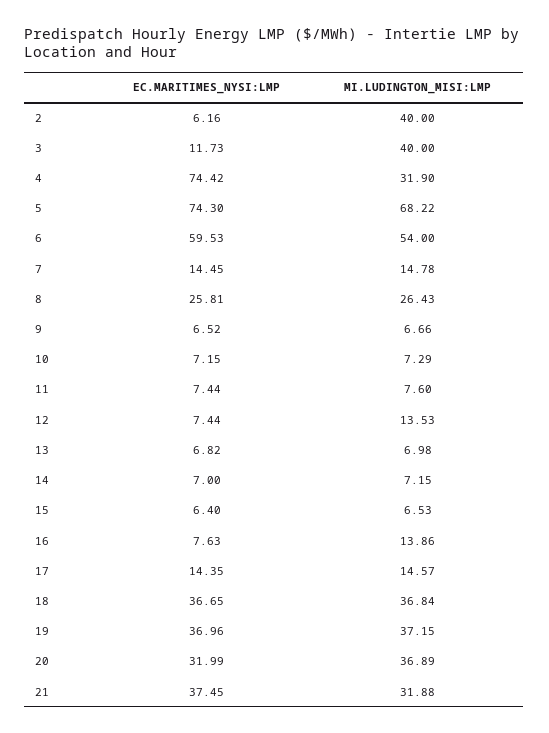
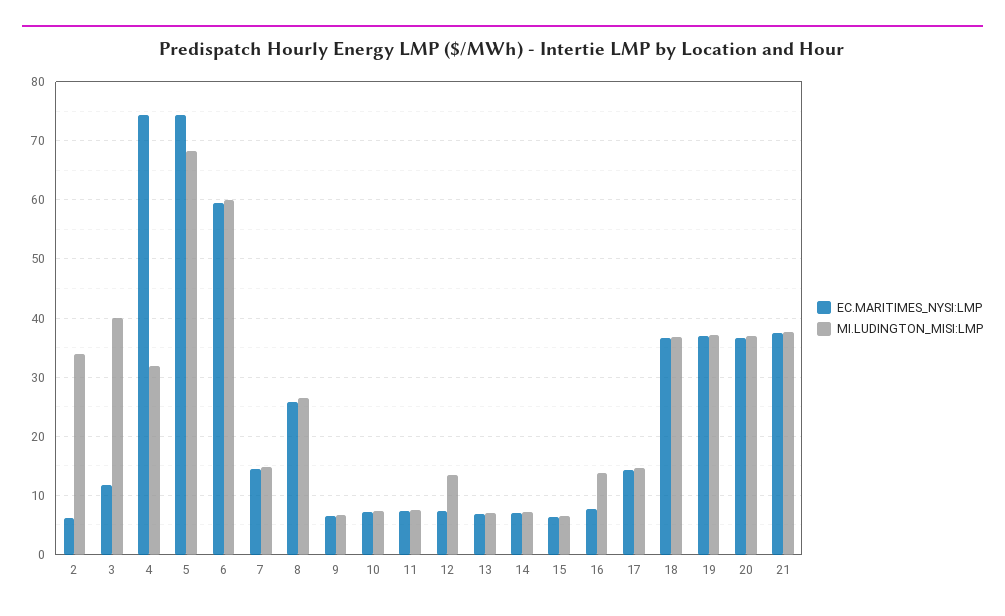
  {
    "EC.MARITIMES_NYSI:LMP": {
      "2": 6.16,
      "3": 11.73,
      "4": 74.42,
      "5": 74.3,
      "6": 59.53,
      "7": 14.45,
      "8": 25.81,
      "9": 6.52,
      "10": 7.15,
      "11": 7.44,
      "12": 7.44,
      "13": 6.82,
      "14": 7,
      "15": 6.4,
      "16": 7.63,
      "17": 14.35,
      "18": 36.65,
      "19": 36.96,
-     "20": 31.99,
+     "20": 36,
      "21": 37.45
    },
    "MI.LUDINGTON_MISI:LMP": {
-     "2": 40,
+     "2": 34,
      "3": 40,
      "4": 31.9,
      "5": 68.22,
-     "6": 54,
+     "6": 60,
      "7": 14.78,
      "8": 26.43,
      "9": 6.66,
      "10": 7.29,
      "11": 7.6,
      "12": 13.53,
      "13": 6.98,
      "14": 7.15,
      "15": 6.53,
      "16": 13.86,
      "17": 14.57,
      "18": 36.84,
      "19": 37.15,
      "20": 36.89,
-     "21": 31.88
+     "21": 38
    }
  }

